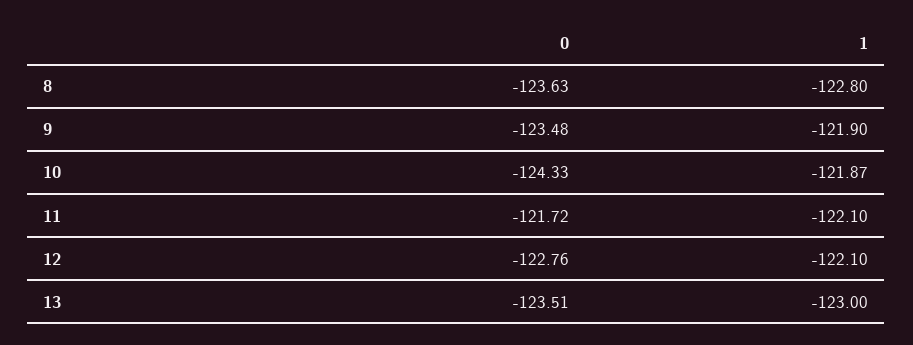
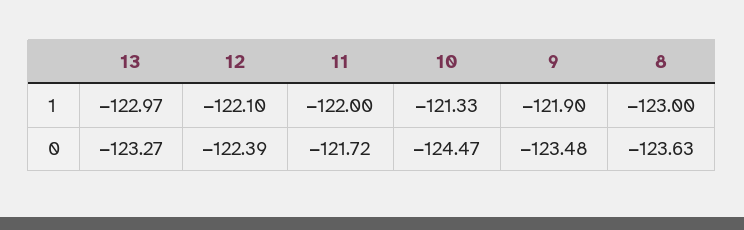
  {
    "0": {
      "8": -123.63,
      "9": -123.48,
-     "10": -124.33,
+     "10": -124.47,
      "11": -121.72,
-     "12": -122.76,
+     "12": -122.39,
-     "13": -123.51
+     "13": -123.27
    },
    "1": {
-     "8": -122.8,
+     "8": -123,
      "9": -121.9,
-     "10": -121.87,
+     "10": -121.33,
-     "11": -122.1,
+     "11": -122,
      "12": -122.1,
-     "13": -123
+     "13": -122.97
    }
  }

